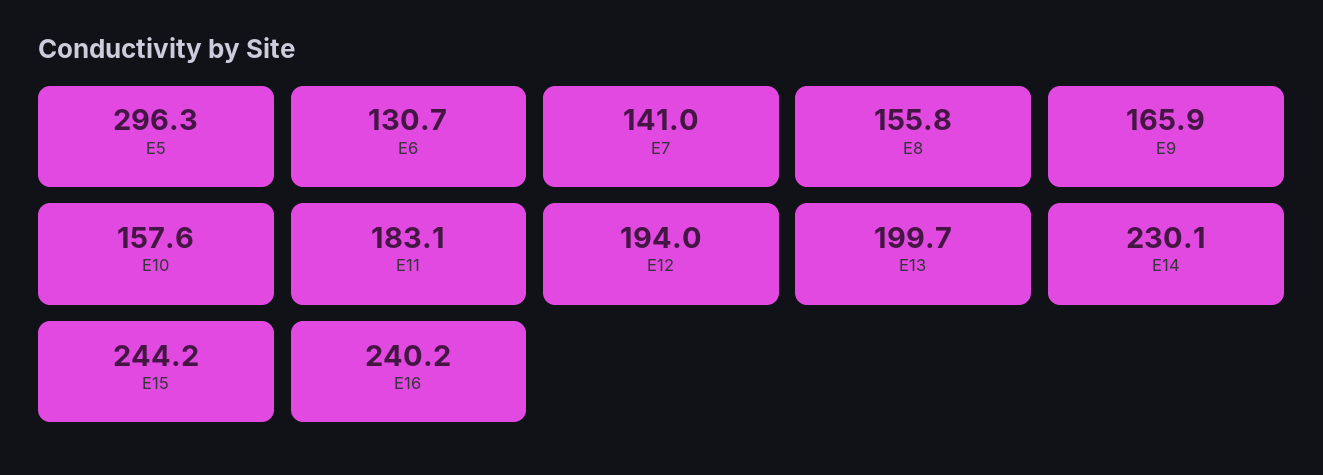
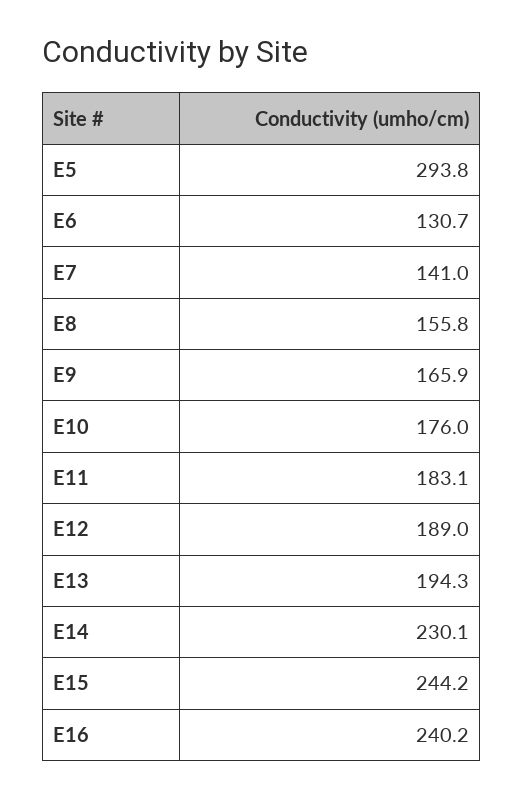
  {
-   "E5": 296.3,
+   "E5": 293.8,
    "E6": 130.7,
    "E7": 141,
    "E8": 155.8,
    "E9": 165.9,
-   "E10": 157.6,
+   "E10": 176,
    "E11": 183.1,
-   "E12": 194,
+   "E12": 189,
-   "E13": 199.7,
+   "E13": 194.3,
    "E14": 230.1,
    "E15": 244.2,
    "E16": 240.2
  }

